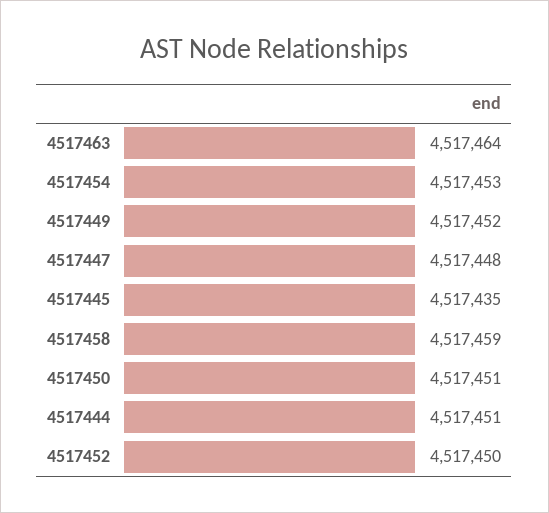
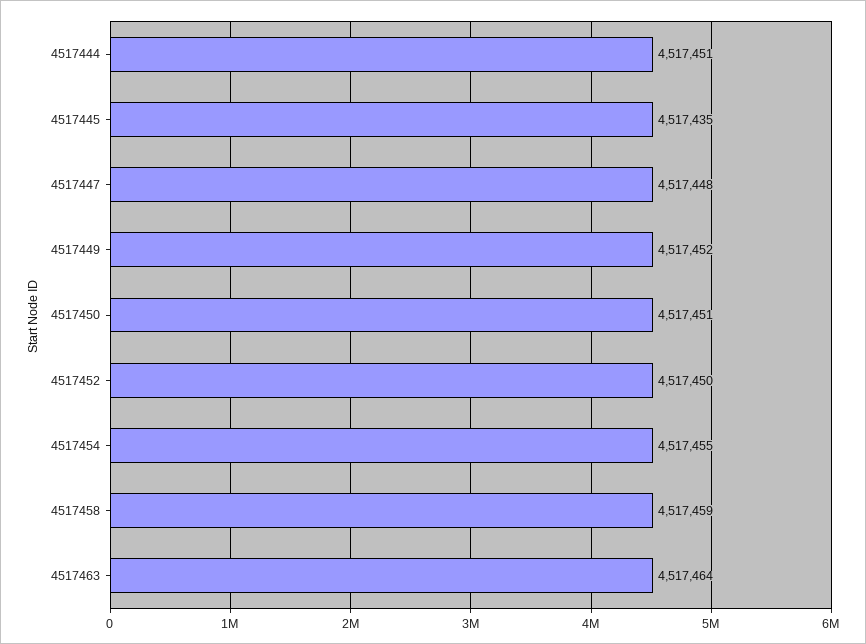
  {
    "4517463": 4517464,
-   "4517454": 4517453,
+   "4517454": 4517455,
    "4517449": 4517452,
    "4517447": 4517448,
    "4517445": 4517435,
    "4517458": 4517459,
    "4517450": 4517451,
    "4517444": 4517451,
    "4517452": 4517450
  }

